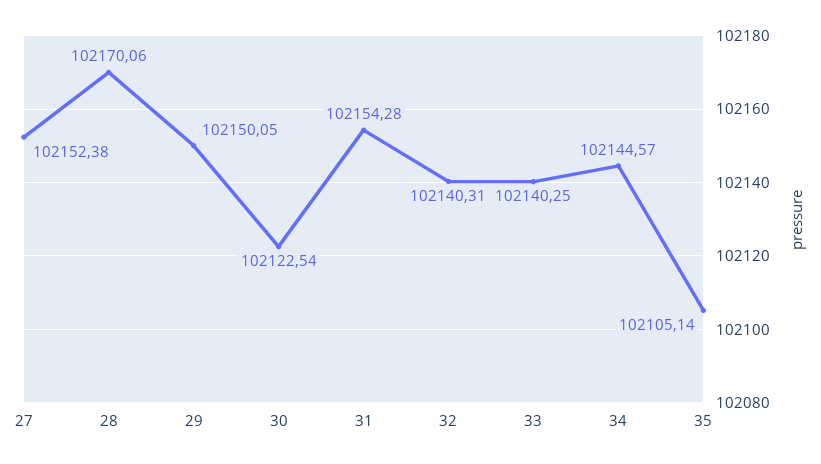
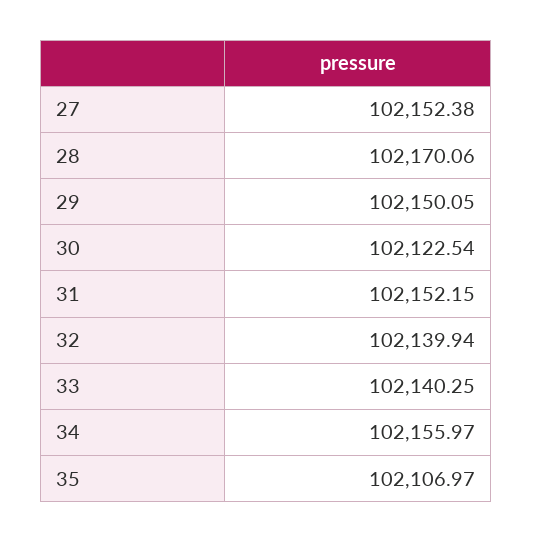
  {
    "27": 102152.38,
    "28": 102170.06,
    "29": 102150.05,
    "30": 102122.54,
-   "31": 102154.28,
+   "31": 102152.15,
-   "32": 102140.31,
+   "32": 102139.94,
    "33": 102140.25,
-   "34": 102144.57,
+   "34": 102155.97,
-   "35": 102105.14
+   "35": 102106.97
  }

